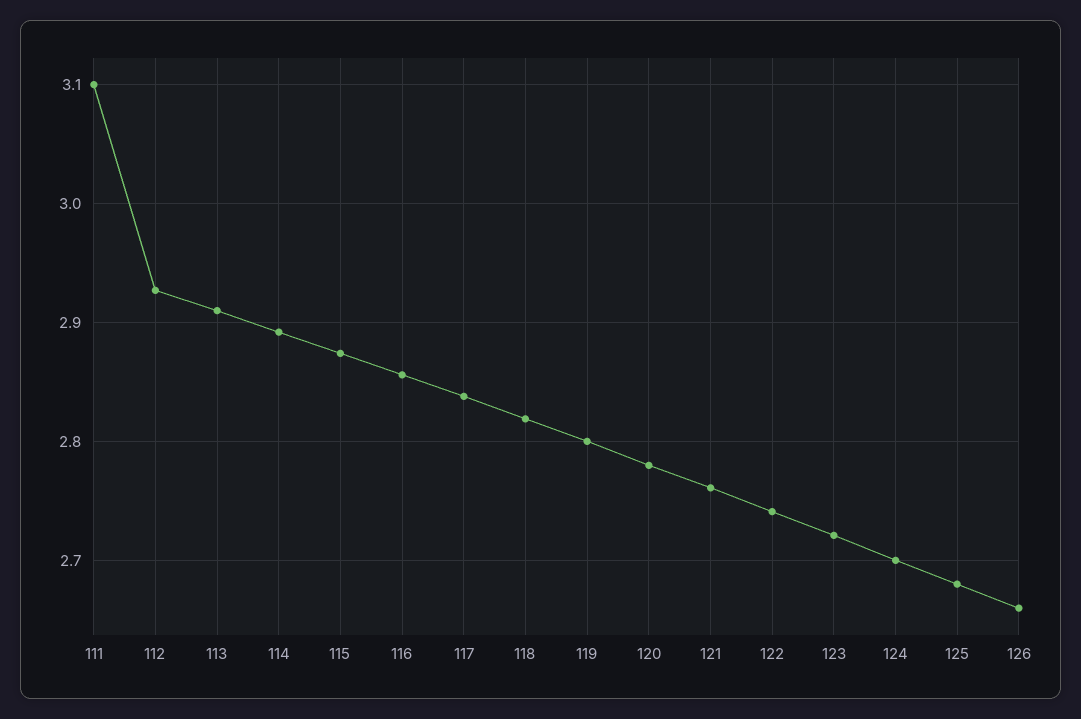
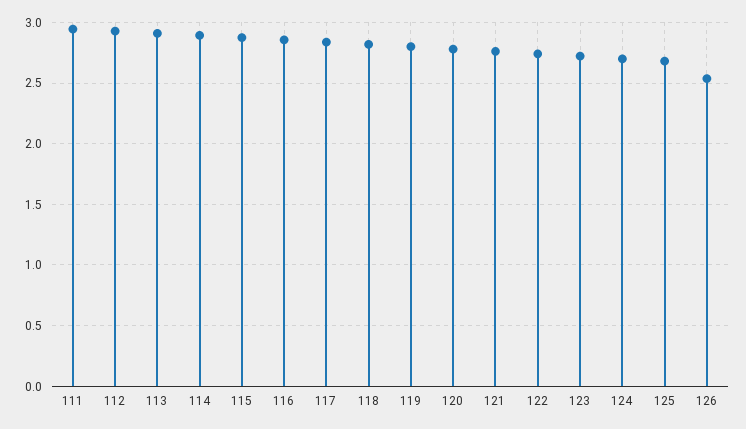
  {
-   "111": 3.1,
+   "111": 2.95,
    "112": 2.93,
    "113": 2.91,
    "114": 2.89,
    "115": 2.87,
    "116": 2.86,
    "117": 2.84,
    "118": 2.82,
    "119": 2.8,
    "120": 2.78,
    "121": 2.76,
    "122": 2.74,
    "123": 2.72,
    "124": 2.7,
    "125": 2.68,
-   "126": 2.66
+   "126": 2.55
  }

